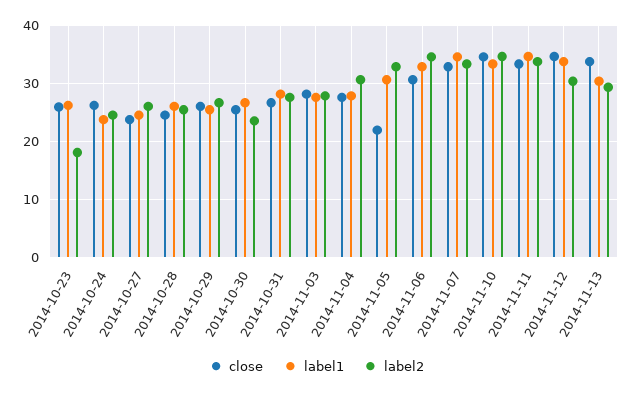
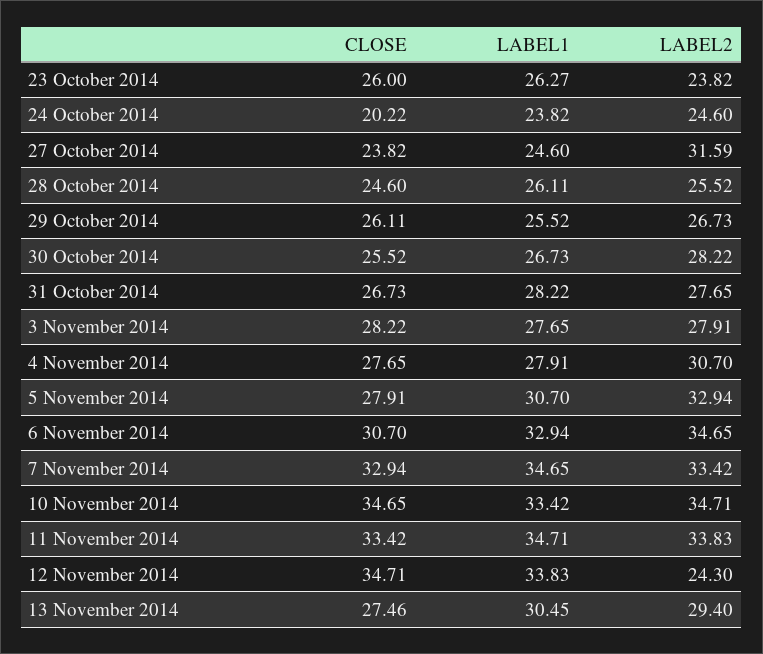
  {
    "close": {
      "2014-10-23": 26,
-     "2014-10-24": 26,
+     "2014-10-24": 20.22,
      "2014-10-27": 23.82,
      "2014-10-28": 24.6,
      "2014-10-29": 26.11,
      "2014-10-30": 25.52,
      "2014-10-31": 26.73,
      "2014-11-03": 28.22,
      "2014-11-04": 27.65,
-     "2014-11-05": 22,
+     "2014-11-05": 27.91,
      "2014-11-06": 30.7,
      "2014-11-07": 32.94,
      "2014-11-10": 34.65,
      "2014-11-11": 33.42,
      "2014-11-12": 34.71,
-     "2014-11-13": 34
+     "2014-11-13": 27.46
    },
    "label1": {
      "2014-10-23": 26.27,
      "2014-10-24": 23.82,
      "2014-10-27": 24.6,
      "2014-10-28": 26.11,
      "2014-10-29": 25.52,
      "2014-10-30": 26.73,
      "2014-10-31": 28.22,
      "2014-11-03": 27.65,
      "2014-11-04": 27.91,
      "2014-11-05": 30.7,
      "2014-11-06": 32.94,
      "2014-11-07": 34.65,
      "2014-11-10": 33.42,
      "2014-11-11": 34.71,
      "2014-11-12": 33.83,
      "2014-11-13": 30.45
    },
    "label2": {
-     "2014-10-23": 18,
+     "2014-10-23": 23.82,
      "2014-10-24": 24.6,
-     "2014-10-27": 26,
+     "2014-10-27": 31.59,
      "2014-10-28": 25.52,
      "2014-10-29": 26.73,
-     "2014-10-30": 24,
+     "2014-10-30": 28.22,
      "2014-10-31": 27.65,
      "2014-11-03": 27.91,
      "2014-11-04": 30.7,
      "2014-11-05": 32.94,
      "2014-11-06": 34.65,
      "2014-11-07": 33.42,
      "2014-11-10": 34.71,
      "2014-11-11": 33.83,
-     "2014-11-12": 30,
+     "2014-11-12": 24.3,
      "2014-11-13": 29.4
    }
  }

